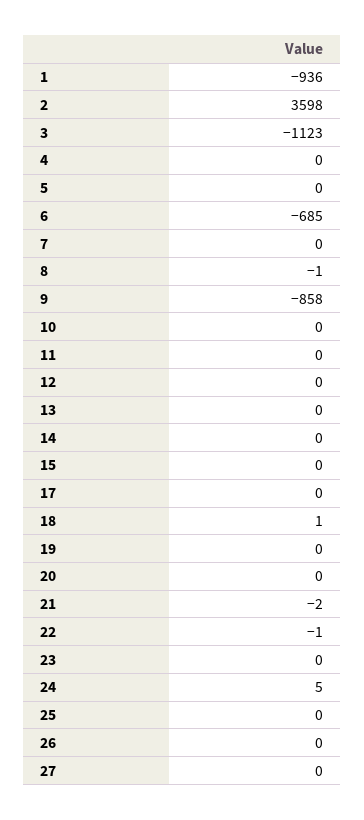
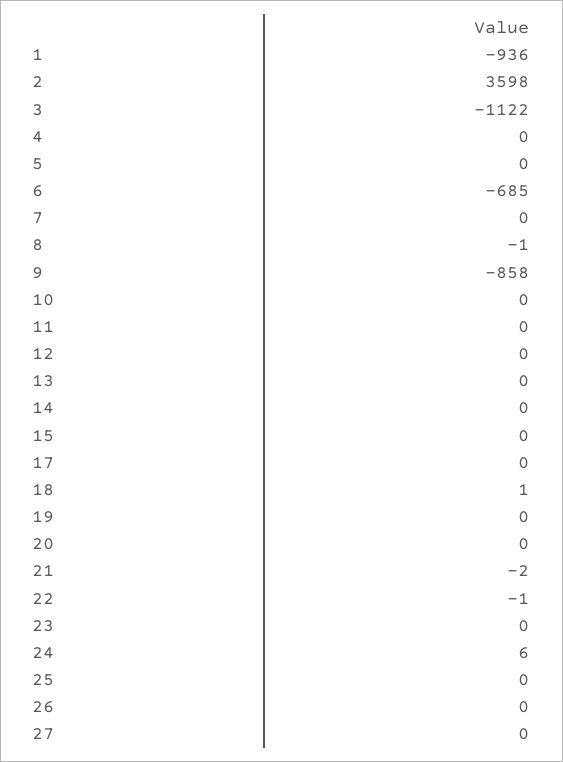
  {
    "1": -936,
    "2": 3598,
-   "3": -1123,
+   "3": -1122,
    "4": 0,
    "5": 0,
    "6": -685,
    "7": 0,
    "8": -1,
    "9": -858,
    "10": 0,
    "11": 0,
    "12": 0,
    "13": 0,
    "14": 0,
    "15": 0,
    "17": 0,
    "18": 1,
    "19": 0,
    "20": 0,
    "21": -2,
    "22": -1,
    "23": 0,
-   "24": 5,
+   "24": 6,
    "25": 0,
    "26": 0,
    "27": 0
  }

